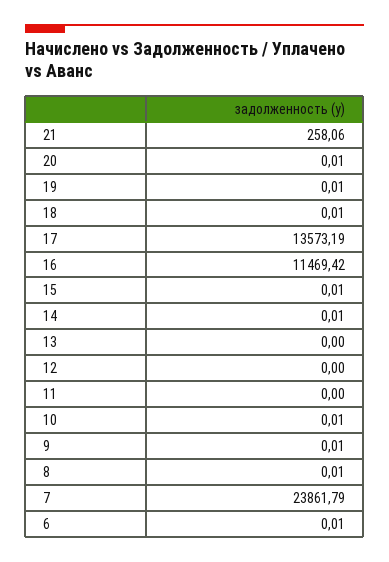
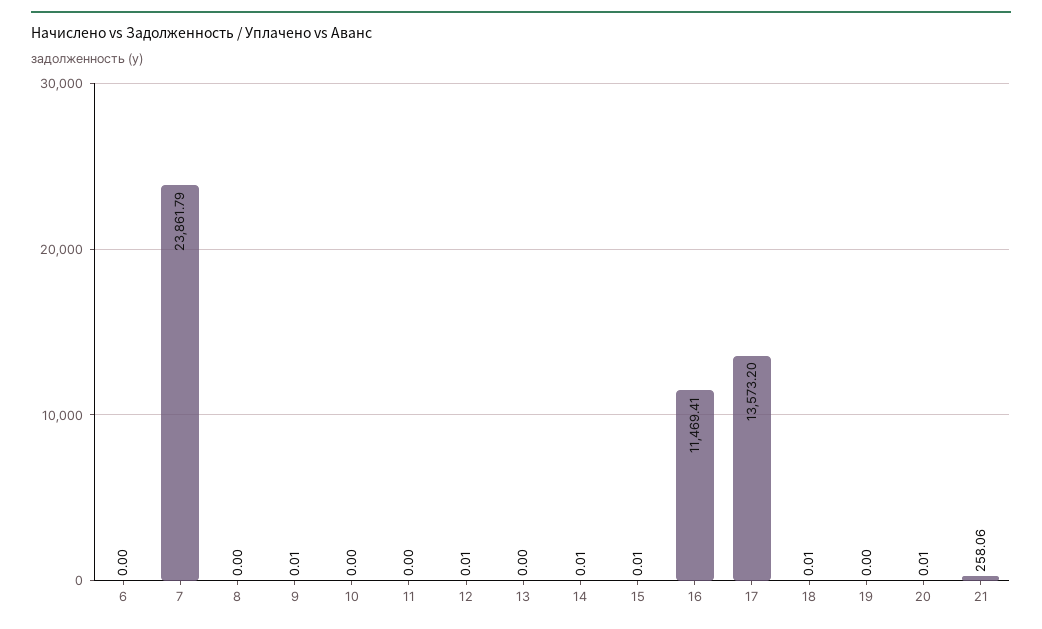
  {
    "21": 258.06,
    "20": 0.01,
-   "19": 0.01,
+   "19": 0,
    "18": 0.01,
-   "17": 13573.19,
+   "17": 13573.2,
-   "16": 11469.42,
+   "16": 11469.41,
    "15": 0.01,
    "14": 0.01,
    "13": 0,
-   "12": 0,
+   "12": 0.01,
    "11": 0,
-   "10": 0.01,
+   "10": 0,
    "9": 0.01,
-   "8": 0.01,
+   "8": 0,
    "7": 23861.79,
-   "6": 0.01
+   "6": 0
  }

